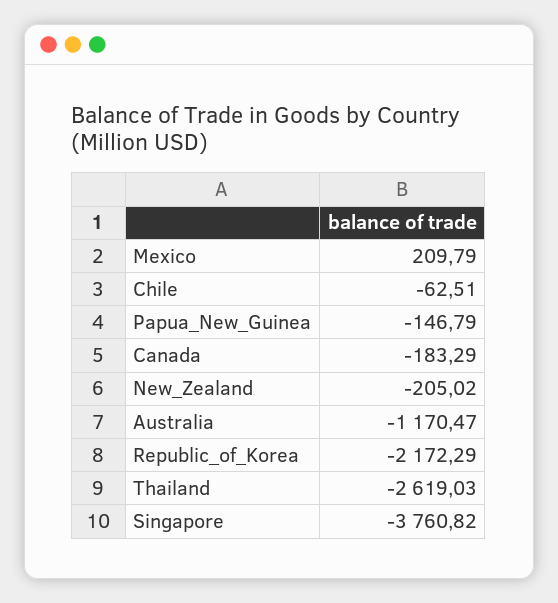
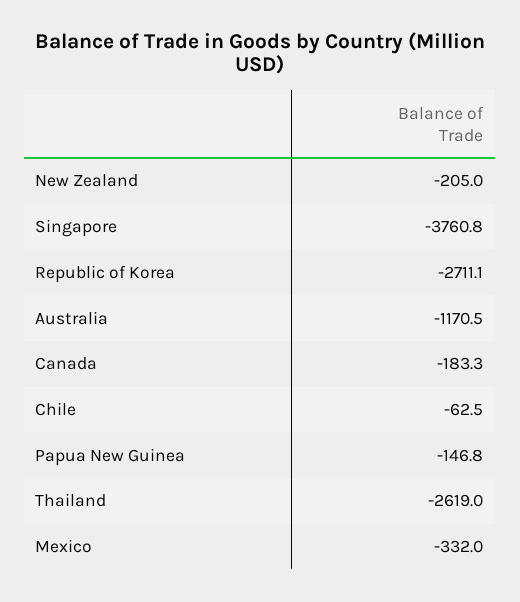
  {
-   "Mexico": 209.79,
+   "Mexico": -332,
    "Chile": -62.51,
    "Papua_New_Guinea": -146.79,
    "Canada": -183.29,
    "New_Zealand": -205.02,
    "Australia": -1170.47,
-   "Republic_of_Korea": -2172.29,
+   "Republic_of_Korea": -2711.1,
    "Thailand": -2619.03,
    "Singapore": -3760.82
  }

